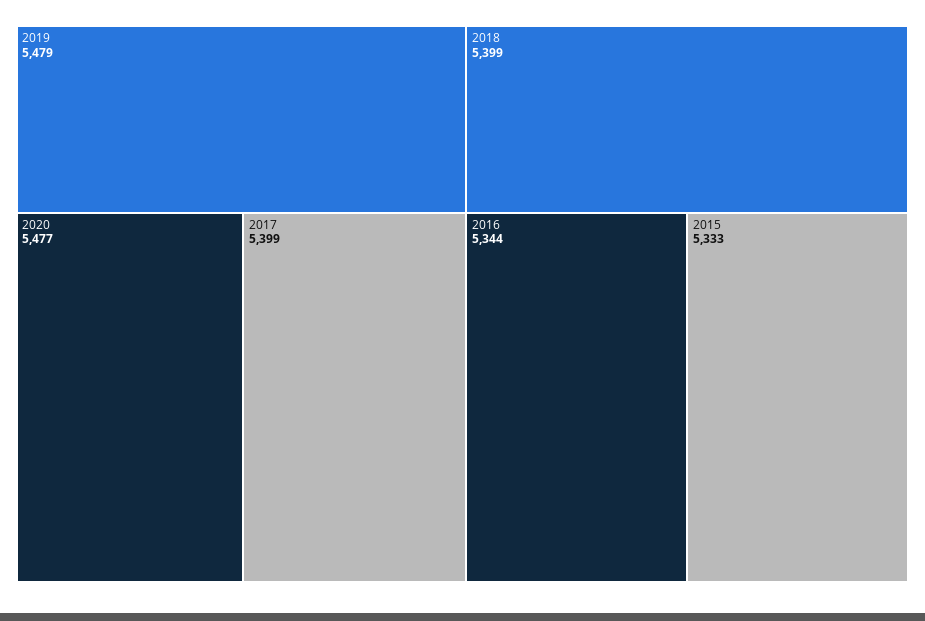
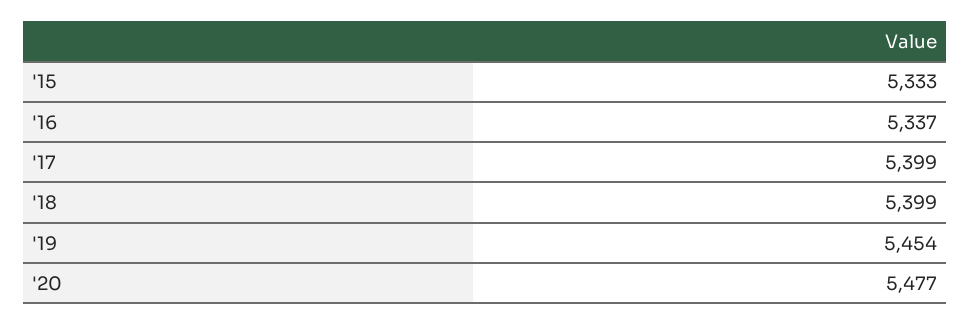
  {
-   "2019": 5479,
+   "2019": 5454,
    "2020": 5477,
    "2017": 5399,
    "2018": 5399,
-   "2016": 5344,
+   "2016": 5337,
    "2015": 5333
  }

